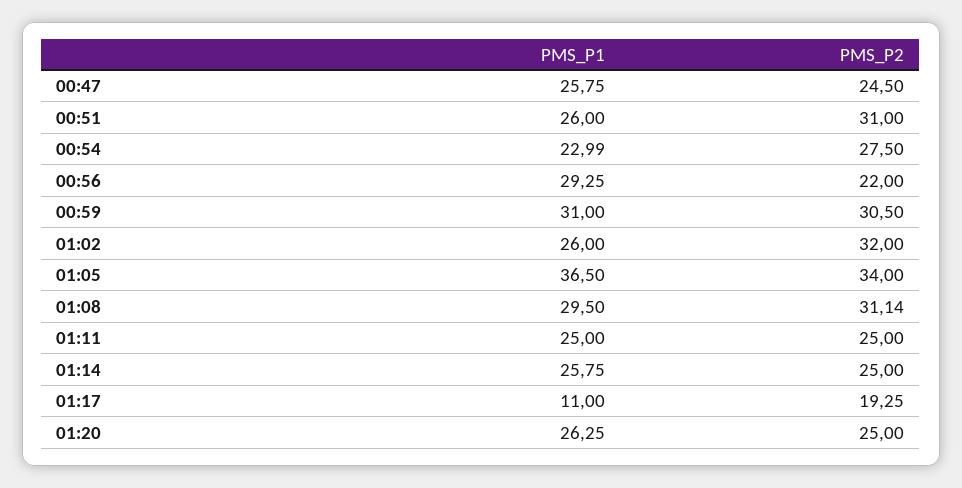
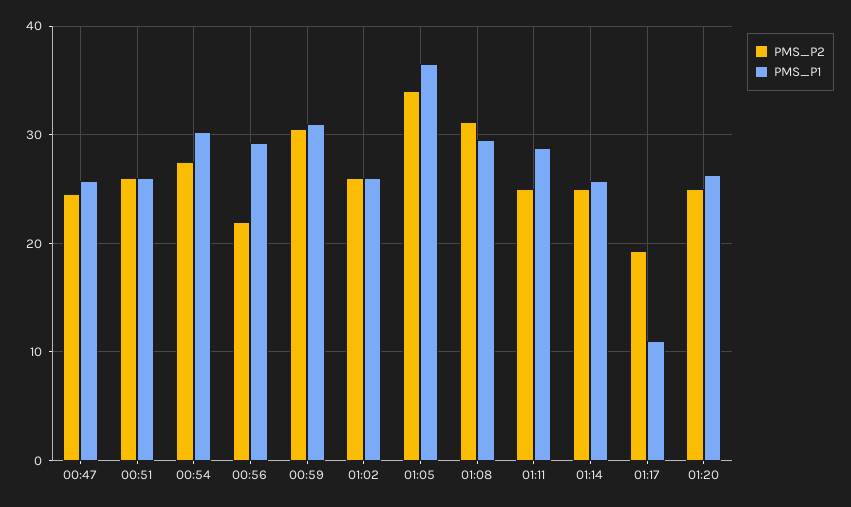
  {
    "PMS_P1": {
      "00:47": 25.75,
      "00:51": 26,
-     "00:54": 22.99,
+     "00:54": 30,
      "00:56": 29.25,
      "00:59": 31,
      "01:02": 26,
      "01:05": 36.5,
      "01:08": 29.5,
-     "01:11": 25,
+     "01:11": 29,
      "01:14": 25.75,
      "01:17": 11,
      "01:20": 26.25
    },
    "PMS_P2": {
      "00:47": 24.5,
-     "00:51": 31,
+     "00:51": 26,
      "00:54": 27.5,
      "00:56": 22,
      "00:59": 30.5,
-     "01:02": 32,
+     "01:02": 26,
      "01:05": 34,
      "01:08": 31.14,
      "01:11": 25,
      "01:14": 25,
      "01:17": 19.25,
      "01:20": 25
    }
  }

